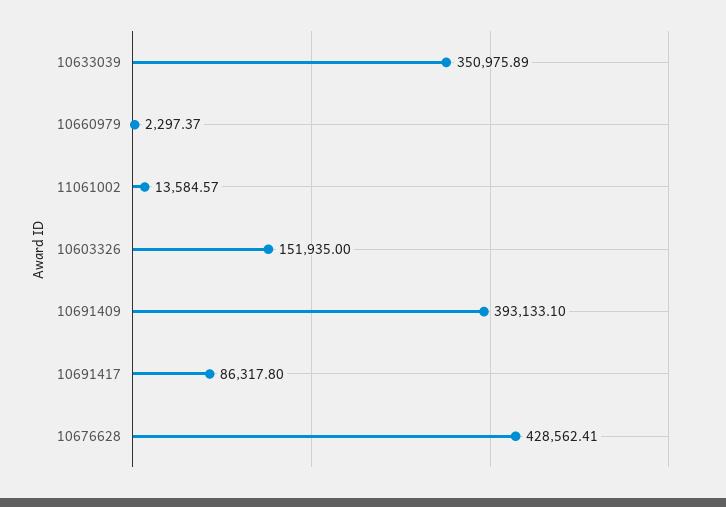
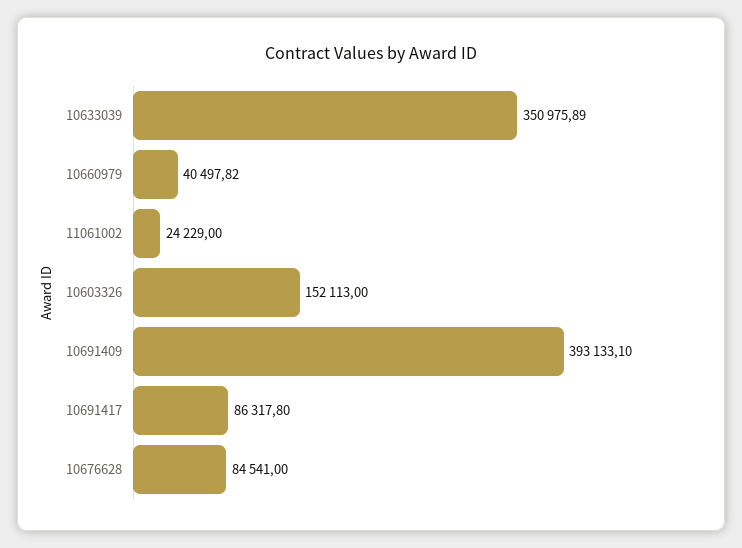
  {
    "10633039": 350975.89,
-   "10660979": 2297.37,
+   "10660979": 40497.82,
-   "11061002": 13584.57,
+   "11061002": 24229,
-   "10603326": 151935,
+   "10603326": 152113,
    "10691409": 393133.1,
    "10691417": 86317.8,
-   "10676628": 428562.41
+   "10676628": 84541
  }

